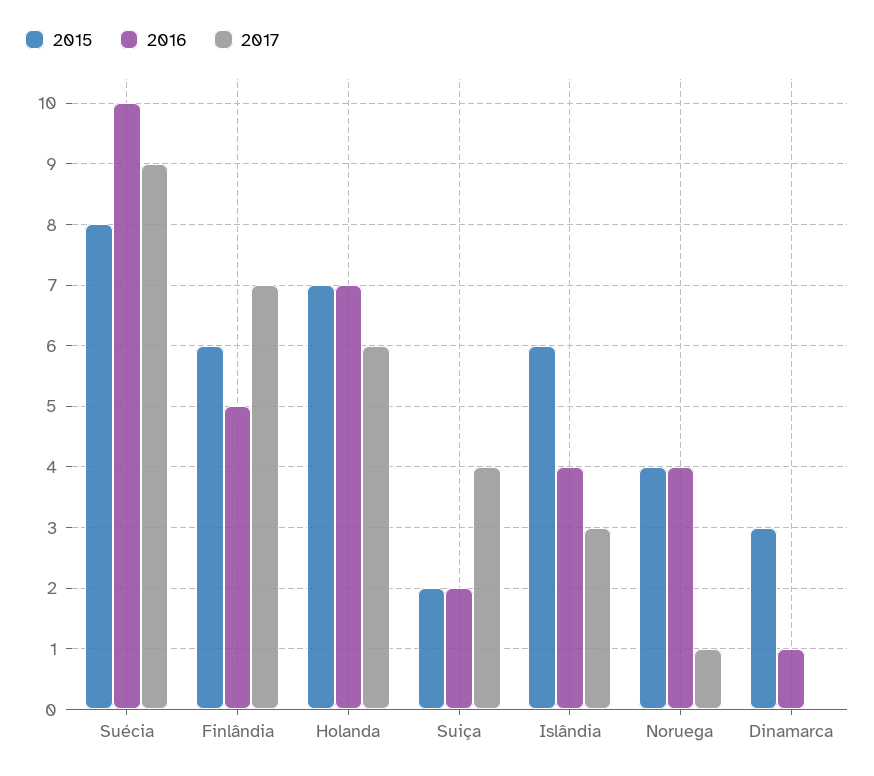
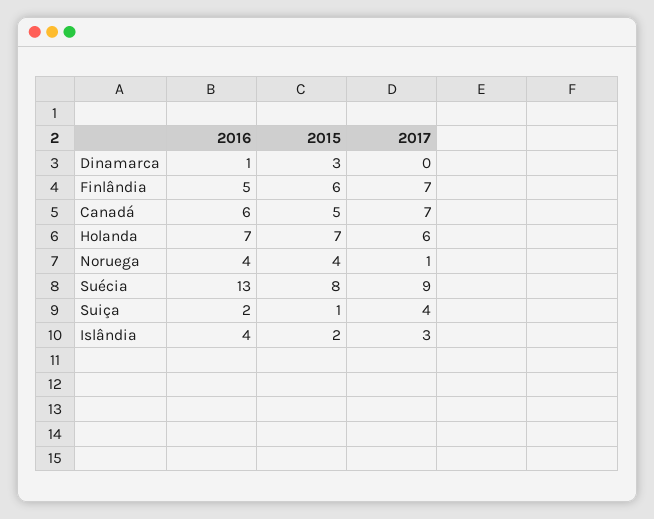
  {
    "2015": {
      "Suécia": 8,
      "Finlândia": 6,
      "Holanda": 7,
-     "Suiça": 2,
+     "Suiça": 1,
-     "Islândia": 6,
+     "Islândia": 2,
      "Noruega": 4,
-     "Dinamarca": 3
+     "Dinamarca": 3,
+     "Canadá": 5
    },
    "2016": {
-     "Suécia": 10,
+     "Suécia": 13,
      "Finlândia": 5,
      "Holanda": 7,
      "Suiça": 2,
      "Islândia": 4,
      "Noruega": 4,
-     "Dinamarca": 1
+     "Dinamarca": 1,
+     "Canadá": 6
    },
    "2017": {
      "Suécia": 9,
      "Finlândia": 7,
      "Holanda": 6,
      "Suiça": 4,
      "Islândia": 3,
      "Noruega": 1,
-     "Dinamarca": 0
+     "Dinamarca": 0,
+     "Canadá": 7
    }
  }

